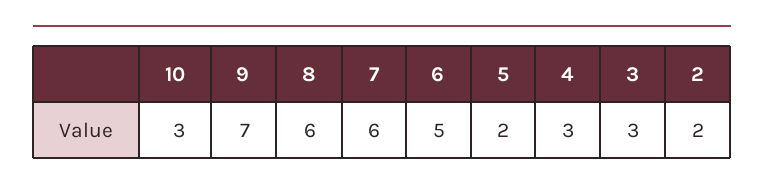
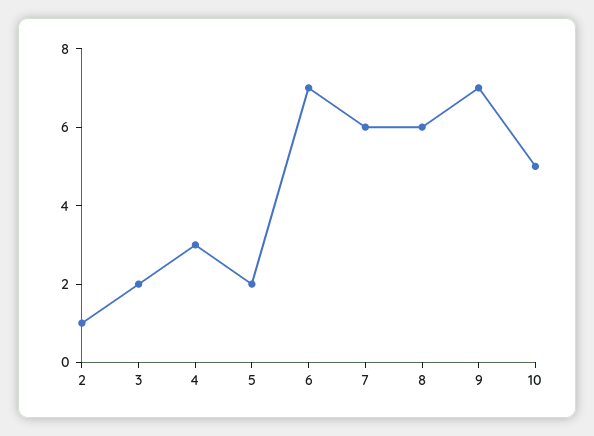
  {
-   "10": 3,
+   "10": 5,
    "9": 7,
    "8": 6,
    "7": 6,
-   "6": 5,
+   "6": 7,
    "5": 2,
    "4": 3,
-   "3": 3,
+   "3": 2,
-   "2": 2
+   "2": 1
  }

